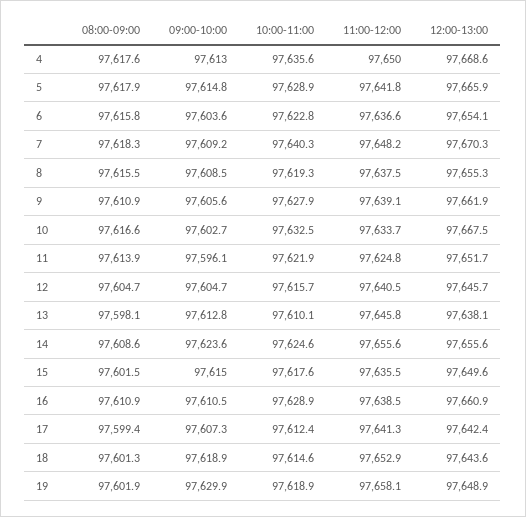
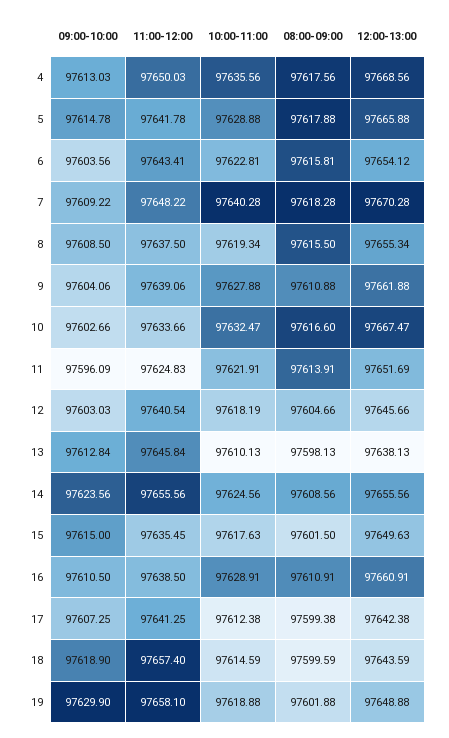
  {
    "08:00-09:00": {
      "4": 97617.56,
      "5": 97617.88,
      "6": 97615.81,
      "7": 97618.28,
      "8": 97615.5,
      "9": 97610.88,
      "10": 97616.6,
      "11": 97613.91,
      "12": 97604.66,
      "13": 97598.13,
      "14": 97608.56,
      "15": 97601.5,
      "16": 97610.91,
      "17": 97599.38,
-     "18": 97601.3,
+     "18": 97599.59,
      "19": 97601.88
    },
    "09:00-10:00": {
      "4": 97613.03,
      "5": 97614.78,
      "6": 97603.56,
      "7": 97609.22,
      "8": 97608.5,
-     "9": 97605.6,
+     "9": 97604.06,
      "10": 97602.66,
      "11": 97596.09,
-     "12": 97604.7,
+     "12": 97603.03,
      "13": 97612.84,
      "14": 97623.56,
      "15": 97615,
      "16": 97610.5,
      "17": 97607.25,
      "18": 97618.9,
      "19": 97629.9
    },
    "10:00-11:00": {
      "4": 97635.56,
      "5": 97628.88,
      "6": 97622.81,
      "7": 97640.28,
      "8": 97619.34,
      "9": 97627.88,
      "10": 97632.47,
      "11": 97621.91,
-     "12": 97615.7,
+     "12": 97618.19,
      "13": 97610.13,
      "14": 97624.56,
      "15": 97617.63,
      "16": 97628.91,
      "17": 97612.38,
      "18": 97614.59,
      "19": 97618.88
    },
    "11:00-12:00": {
      "4": 97650.03,
      "5": 97641.78,
-     "6": 97636.6,
+     "6": 97643.41,
      "7": 97648.22,
      "8": 97637.5,
      "9": 97639.06,
      "10": 97633.66,
      "11": 97624.83,
      "12": 97640.54,
      "13": 97645.84,
      "14": 97655.56,
      "15": 97635.45,
      "16": 97638.5,
      "17": 97641.25,
-     "18": 97652.9,
+     "18": 97657.4,
      "19": 97658.1
    },
    "12:00-13:00": {
      "4": 97668.56,
      "5": 97665.88,
      "6": 97654.12,
      "7": 97670.28,
      "8": 97655.34,
      "9": 97661.88,
      "10": 97667.47,
      "11": 97651.69,
      "12": 97645.66,
      "13": 97638.13,
      "14": 97655.56,
      "15": 97649.63,
      "16": 97660.91,
      "17": 97642.38,
      "18": 97643.59,
      "19": 97648.88
    }
  }

